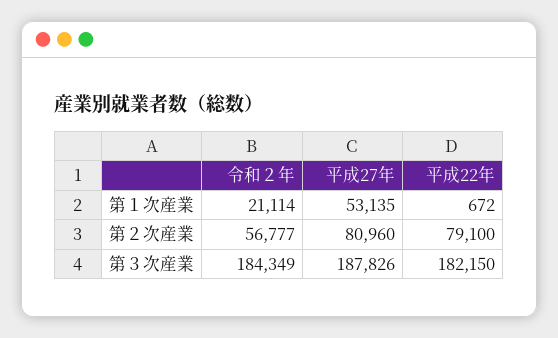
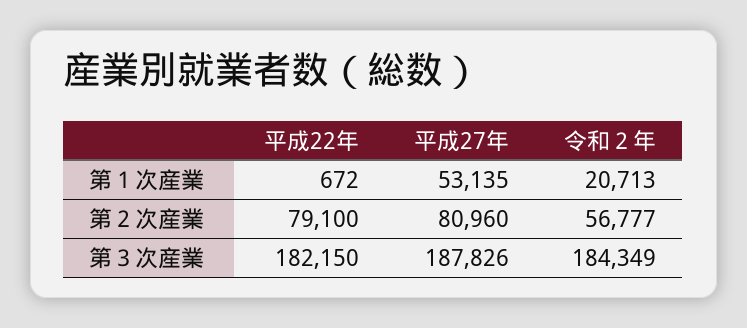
  {
    "令和２年": {
-     "第１次産業": 21114,
+     "第１次産業": 20713,
      "第２次産業": 56777,
      "第３次産業": 184349
    },
    "平成27年": {
      "第１次産業": 53135,
      "第２次産業": 80960,
      "第３次産業": 187826
    },
    "平成22年": {
      "第１次産業": 672,
      "第２次産業": 79100,
      "第３次産業": 182150
    }
  }

